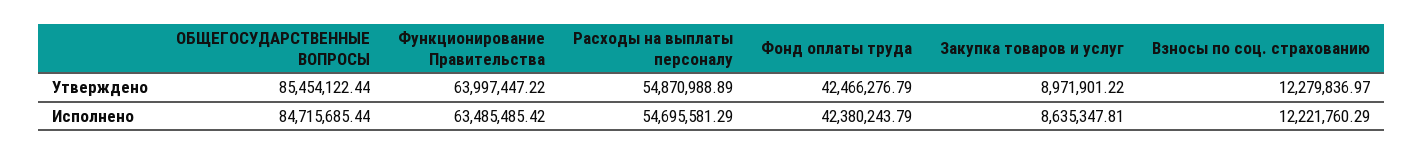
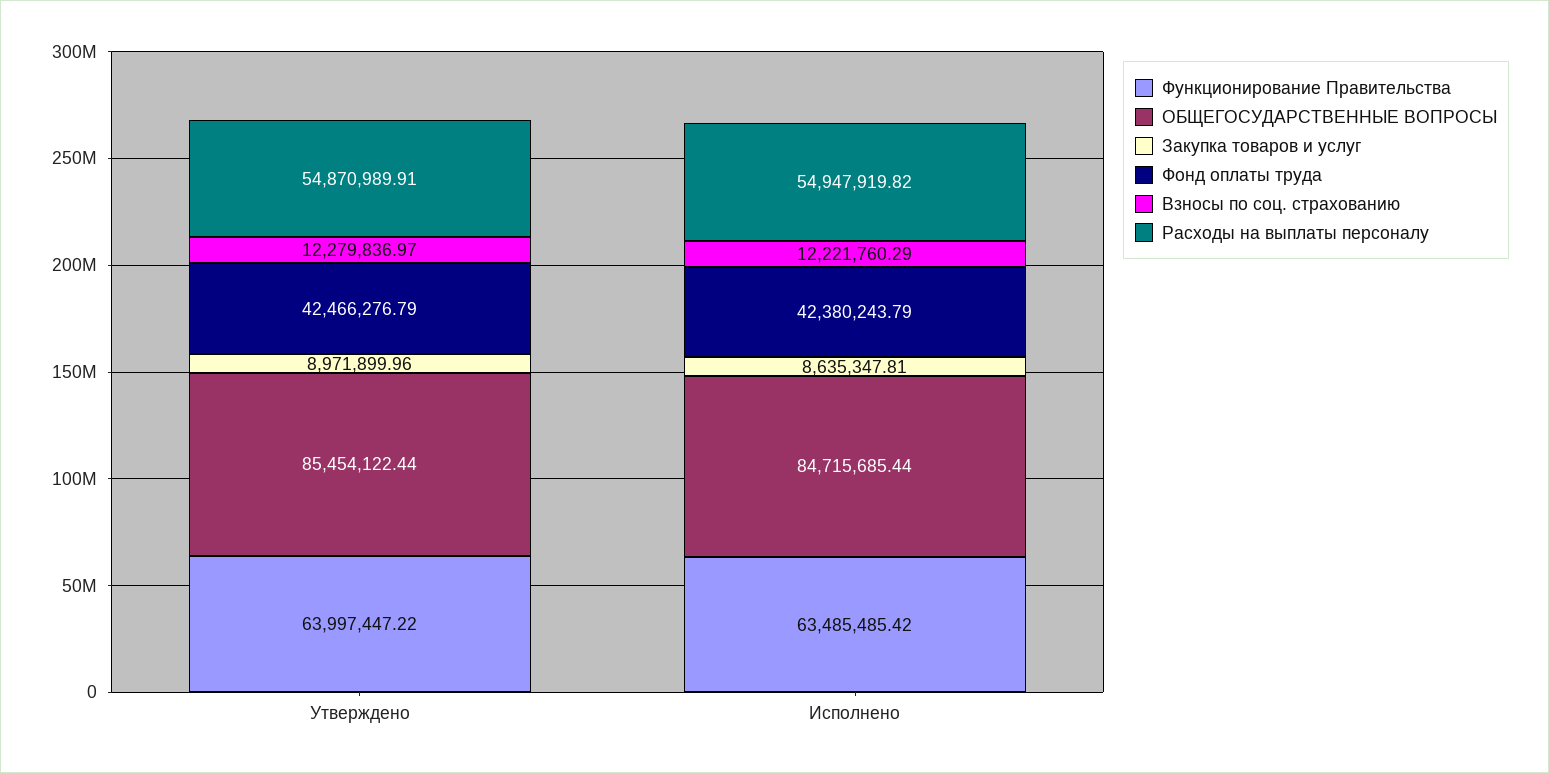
  {
    "ОБЩЕГОСУДАРСТВЕННЫЕ ВОПРОСЫ": {
      "Утверждено": 85454122.44,
      "Исполнено": 84715685.44
    },
    "Функционирование Правительства": {
      "Утверждено": 63997447.22,
      "Исполнено": 63485485.42
    },
    "Расходы на выплаты персоналу": {
-     "Утверждено": 54870988.89,
+     "Утверждено": 54870989.91,
-     "Исполнено": 54695581.29
+     "Исполнено": 54947919.82
    },
    "Фонд оплаты труда": {
      "Утверждено": 42466276.79,
      "Исполнено": 42380243.79
    },
    "Закупка товаров и услуг": {
-     "Утверждено": 8971901.22,
+     "Утверждено": 8971899.96,
      "Исполнено": 8635347.81
    },
    "Взносы по соц. страхованию": {
      "Утверждено": 12279836.97,
      "Исполнено": 12221760.29
    }
  }

